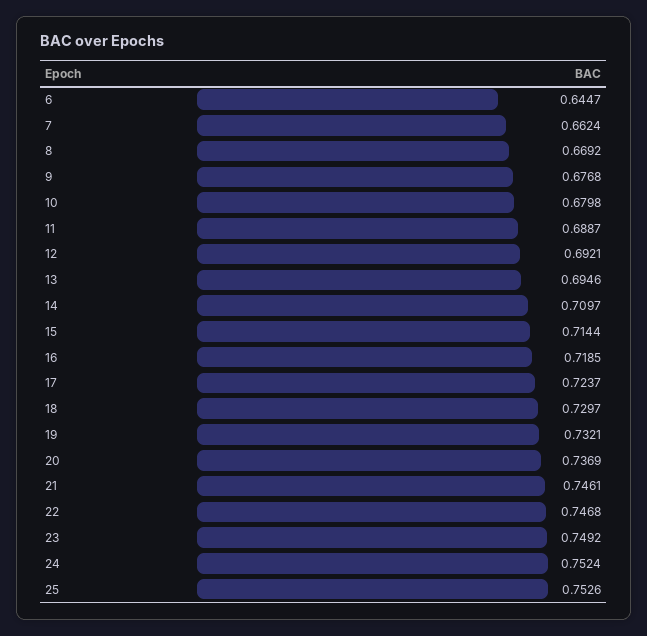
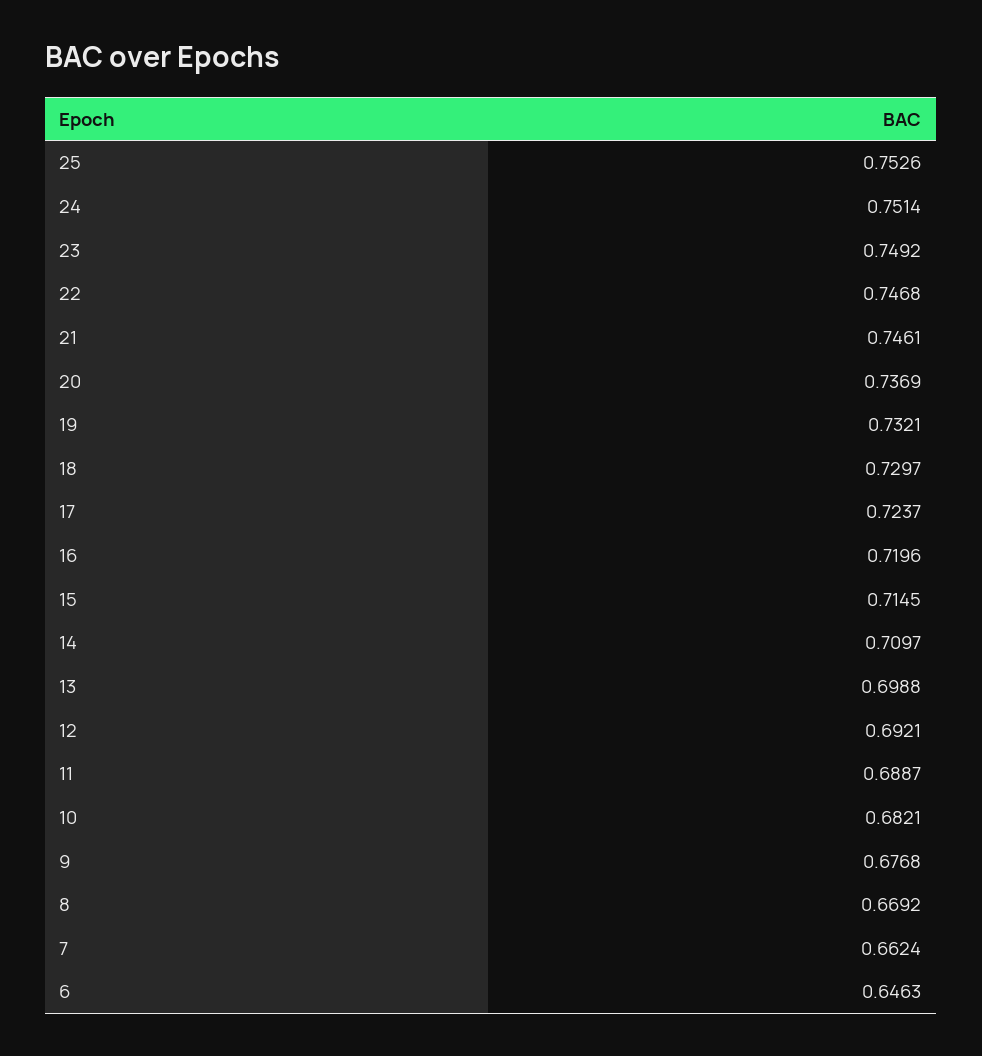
  {
-   "6": 0.6447,
+   "6": 0.6463,
    "7": 0.6624,
    "8": 0.6692,
    "9": 0.6768,
-   "10": 0.6798,
+   "10": 0.6821,
    "11": 0.6887,
    "12": 0.6921,
-   "13": 0.6946,
+   "13": 0.6988,
    "14": 0.7097,
-   "15": 0.7144,
+   "15": 0.7145,
-   "16": 0.7185,
+   "16": 0.7196,
    "17": 0.7237,
    "18": 0.7297,
    "19": 0.7321,
    "20": 0.7369,
    "21": 0.7461,
    "22": 0.7468,
    "23": 0.7492,
-   "24": 0.7524,
+   "24": 0.7514,
    "25": 0.7526
  }

